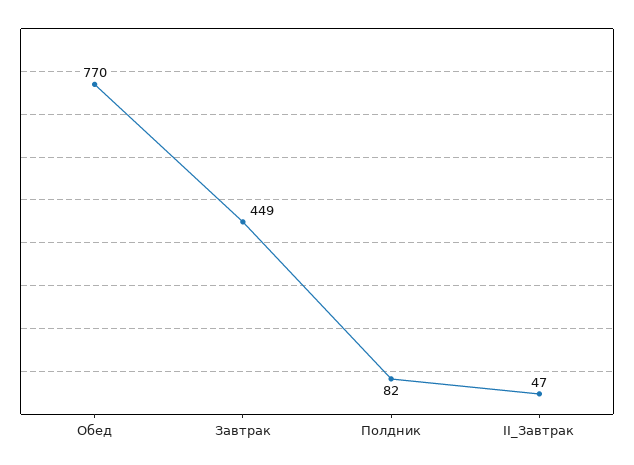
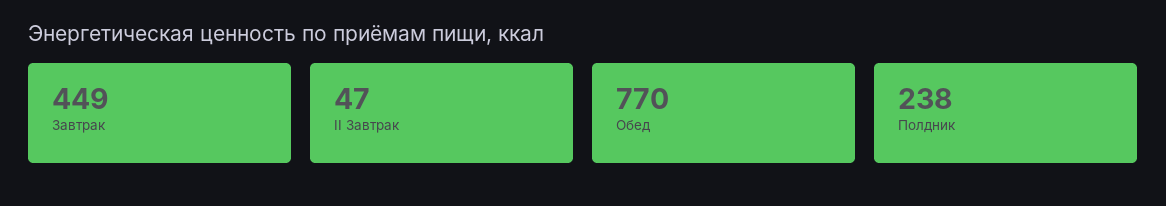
  {
    "Обед": 770,
    "Завтрак": 449,
-   "Полдник": 82,
+   "Полдник": 238,
    "II_Завтрак": 47
  }

